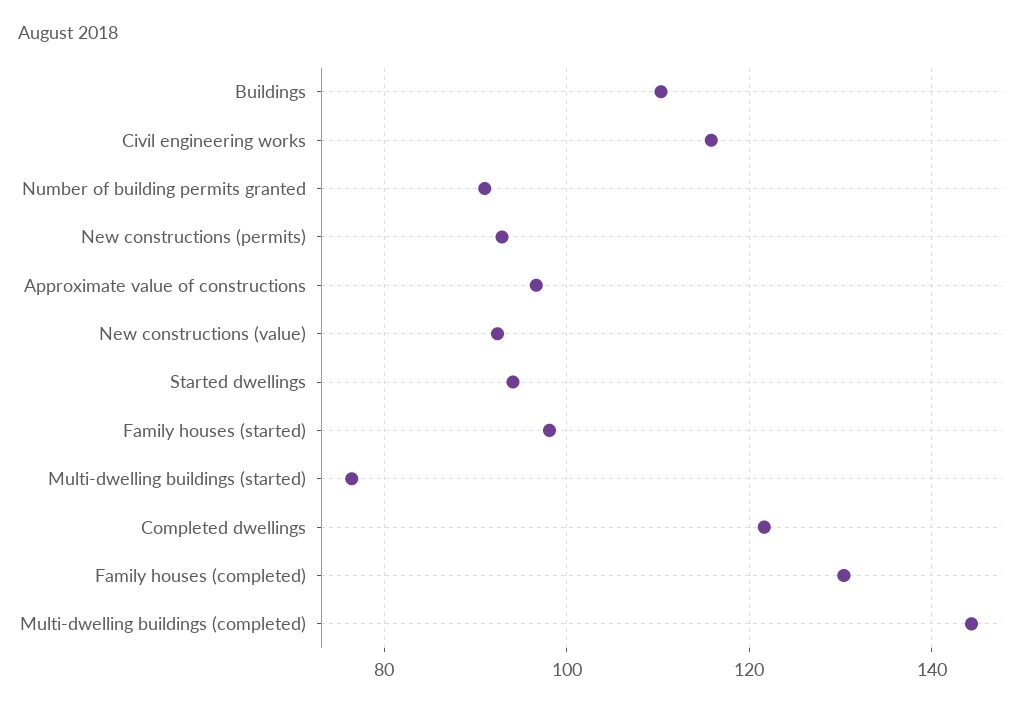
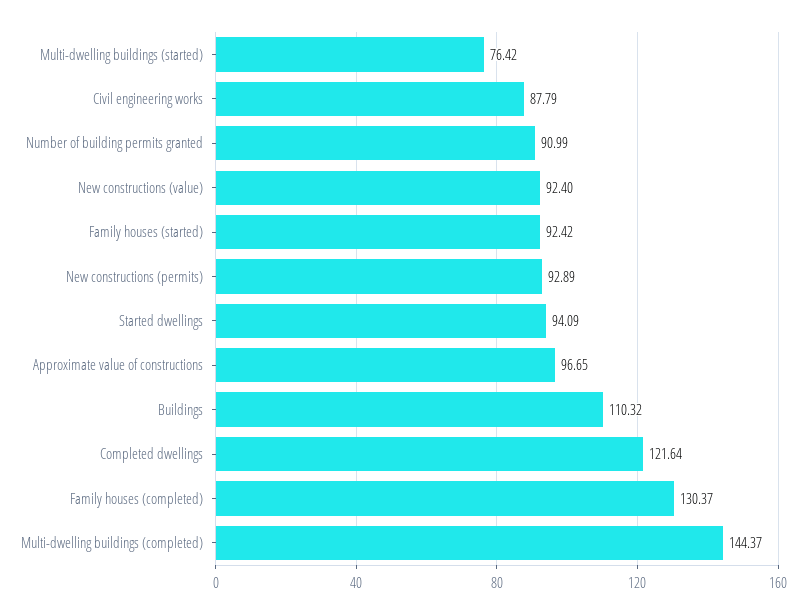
  {
    "Buildings": 110.32,
-   "Civil engineering works": 116,
+   "Civil engineering works": 87.79,
    "Number of building permits granted": 90.99,
    "New constructions (permits)": 92.89,
    "Approximate value of constructions": 96.65,
    "New constructions (value)": 92.4,
    "Started dwellings": 94.09,
-   "Family houses (started)": 98,
+   "Family houses (started)": 92.42,
    "Multi-dwelling buildings (started)": 76.42,
    "Completed dwellings": 121.64,
    "Family houses (completed)": 130.37,
    "Multi-dwelling buildings (completed)": 144.37
  }

